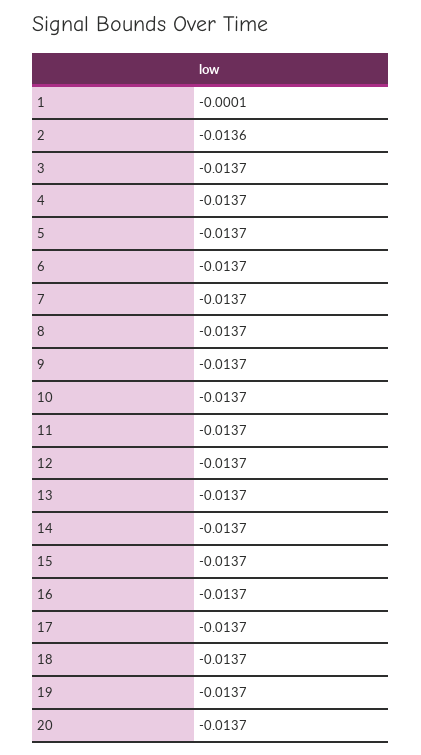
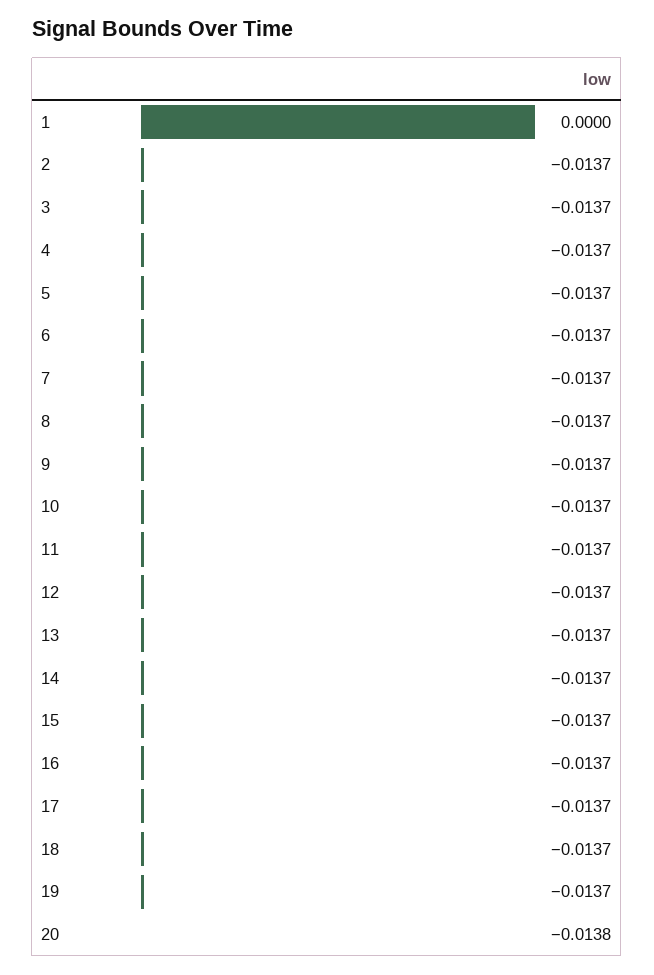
  {
-   "1": -0.0001,
+   "1": 0,
-   "2": -0.0136,
+   "2": -0.0137,
    "3": -0.0137,
    "4": -0.0137,
    "5": -0.0137,
    "6": -0.0137,
    "7": -0.0137,
    "8": -0.0137,
    "9": -0.0137,
    "10": -0.0137,
    "11": -0.0137,
    "12": -0.0137,
    "13": -0.0137,
    "14": -0.0137,
    "15": -0.0137,
    "16": -0.0137,
    "17": -0.0137,
    "18": -0.0137,
    "19": -0.0137,
-   "20": -0.0137
+   "20": -0.0138
  }

